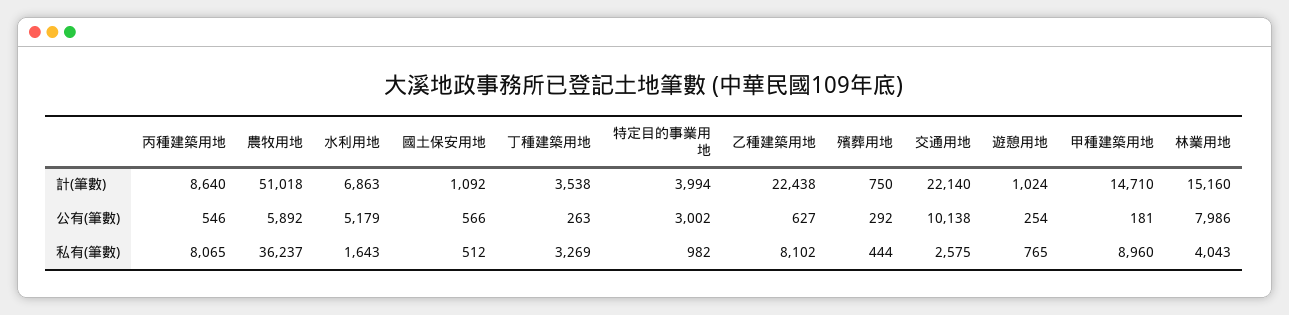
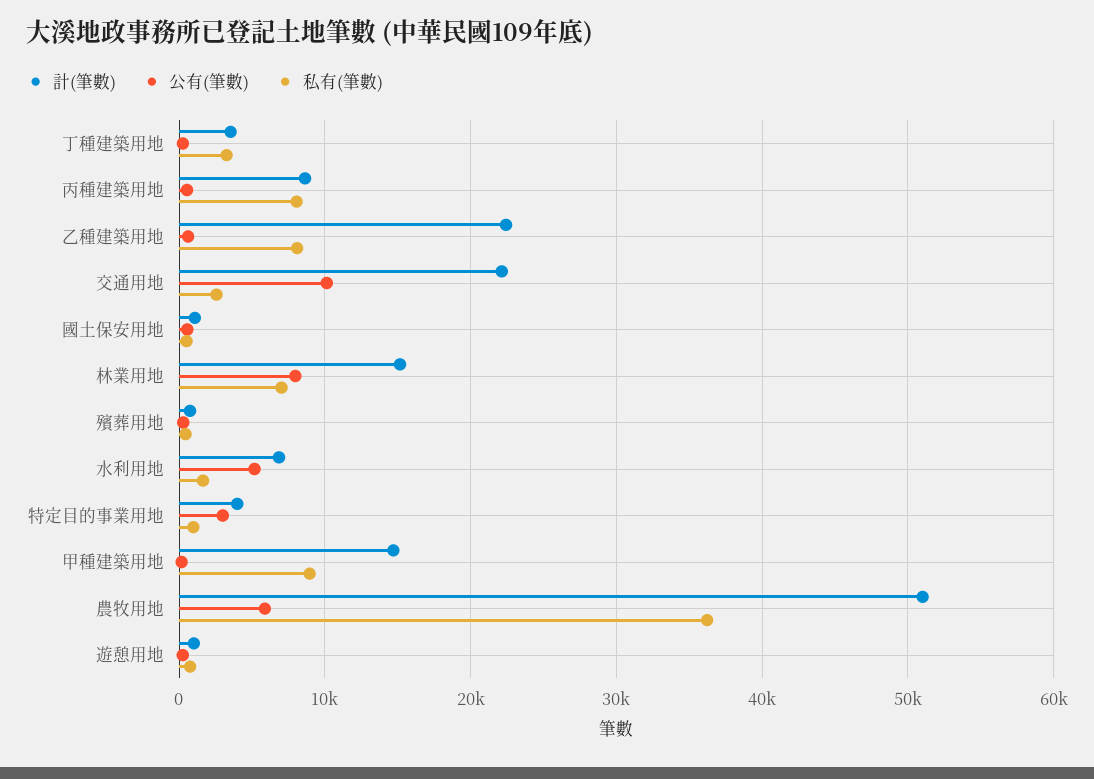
  {
    "計(筆數)": {
      "丙種建築用地": 8640,
      "農牧用地": 51018,
      "水利用地": 6863,
      "國土保安用地": 1092,
      "丁種建築用地": 3538,
      "特定目的事業用地": 3994,
      "乙種建築用地": 22438,
      "殯葬用地": 750,
      "交通用地": 22140,
      "遊憩用地": 1024,
      "甲種建築用地": 14710,
      "林業用地": 15160
    },
    "公有(筆數)": {
      "丙種建築用地": 546,
      "農牧用地": 5892,
      "水利用地": 5179,
      "國土保安用地": 566,
      "丁種建築用地": 263,
      "特定目的事業用地": 3002,
      "乙種建築用地": 627,
      "殯葬用地": 292,
      "交通用地": 10138,
      "遊憩用地": 254,
      "甲種建築用地": 181,
      "林業用地": 7986
    },
    "私有(筆數)": {
      "丙種建築用地": 8065,
      "農牧用地": 36237,
      "水利用地": 1643,
      "國土保安用地": 512,
      "丁種建築用地": 3269,
      "特定目的事業用地": 982,
      "乙種建築用地": 8102,
      "殯葬用地": 444,
      "交通用地": 2575,
      "遊憩用地": 765,
      "甲種建築用地": 8960,
-     "林業用地": 4043
+     "林業用地": 7000
    }
  }

